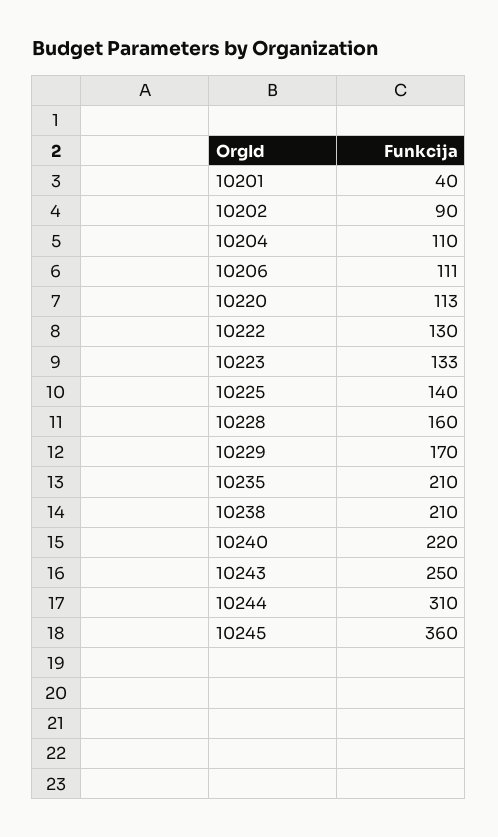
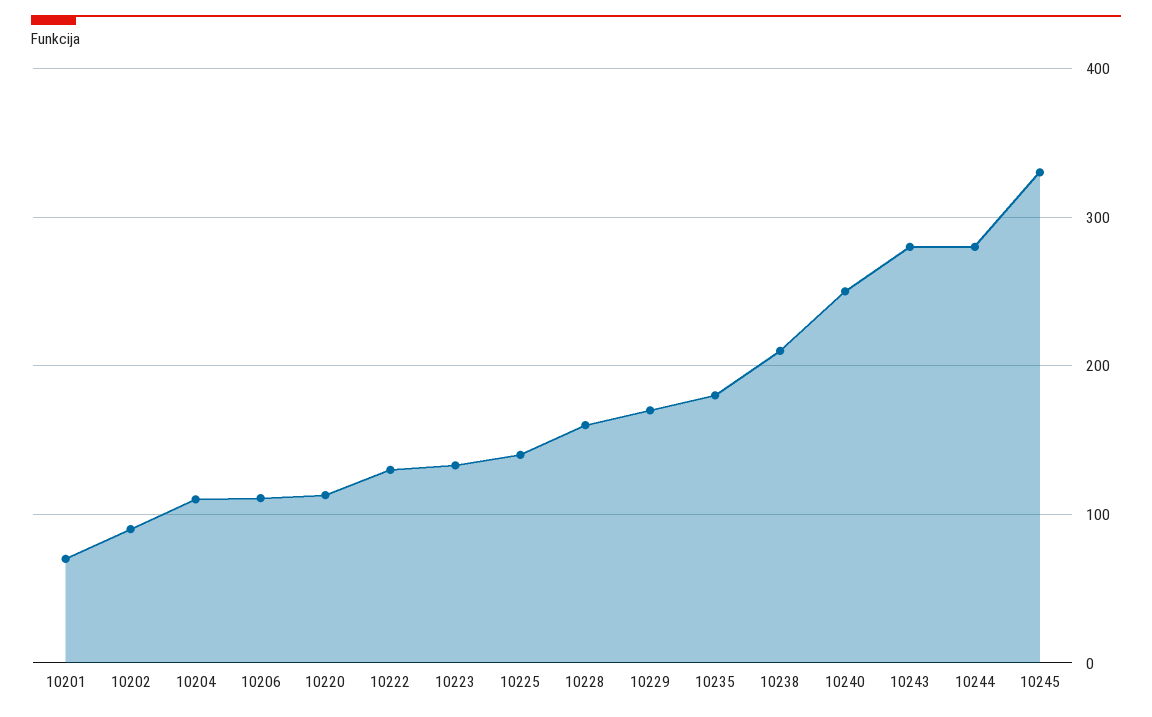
  {
-   "10201": 40,
+   "10201": 70,
    "10202": 90,
    "10204": 110,
    "10206": 111,
    "10220": 113,
    "10222": 130,
    "10223": 133,
    "10225": 140,
    "10228": 160,
    "10229": 170,
-   "10235": 210,
+   "10235": 180,
    "10238": 210,
-   "10240": 220,
+   "10240": 250,
-   "10243": 250,
+   "10243": 280,
-   "10244": 310,
+   "10244": 280,
-   "10245": 360
+   "10245": 330
  }

